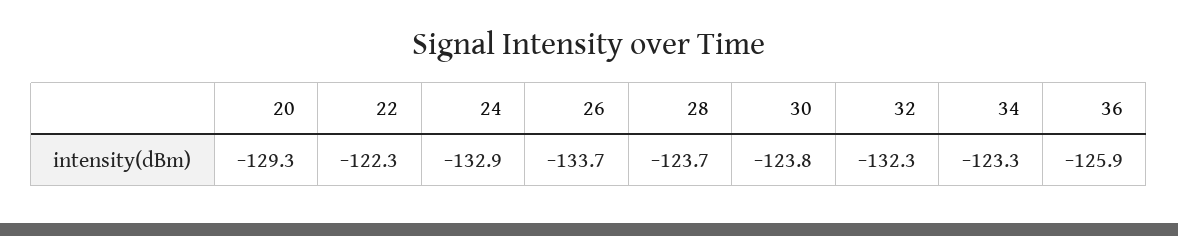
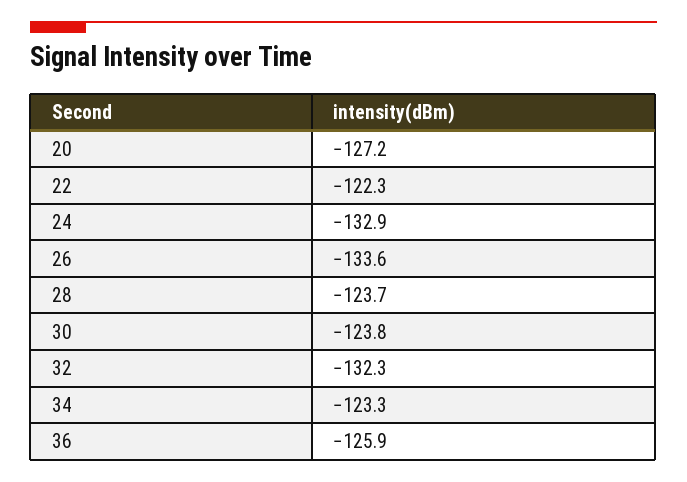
  {
-   "20": -129.3,
+   "20": -127.2,
    "22": -122.3,
    "24": -132.9,
-   "26": -133.7,
+   "26": -133.6,
    "28": -123.7,
    "30": -123.8,
    "32": -132.3,
    "34": -123.3,
    "36": -125.9
  }

